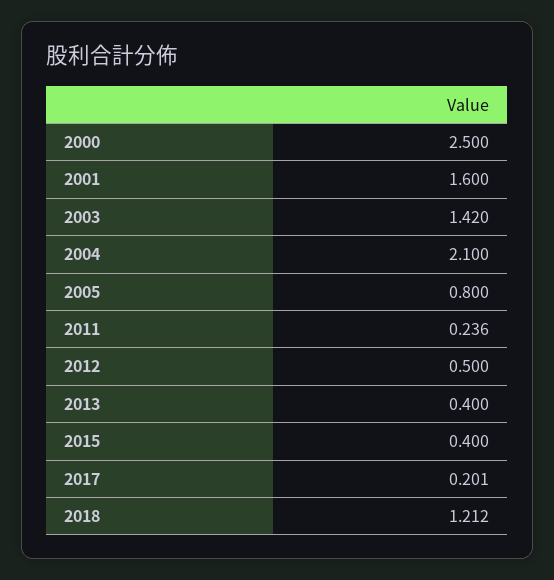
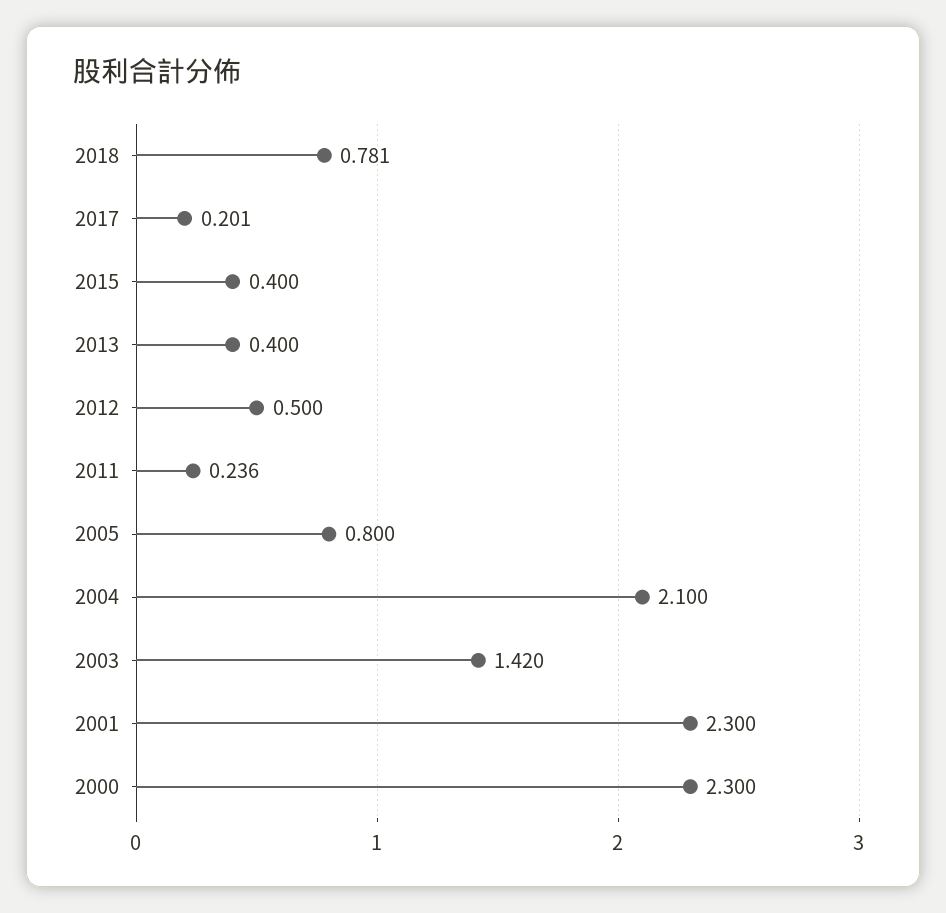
  {
-   "2000": 2.5,
+   "2000": 2.3,
-   "2001": 1.6,
+   "2001": 2.3,
    "2003": 1.42,
    "2004": 2.1,
    "2005": 0.8,
    "2011": 0.236,
    "2012": 0.5,
    "2013": 0.4,
    "2015": 0.4,
    "2017": 0.201,
-   "2018": 1.212
+   "2018": 0.781
  }

